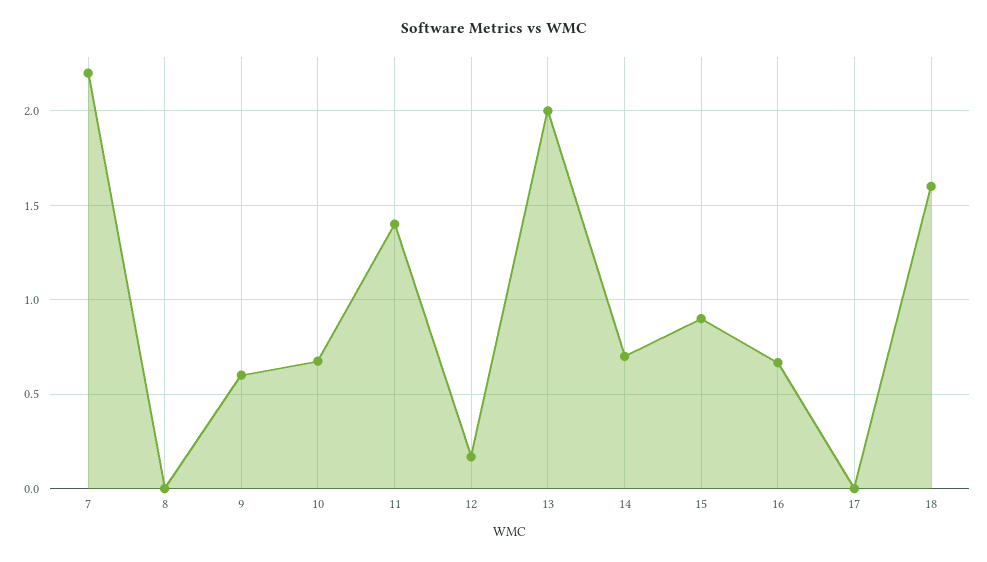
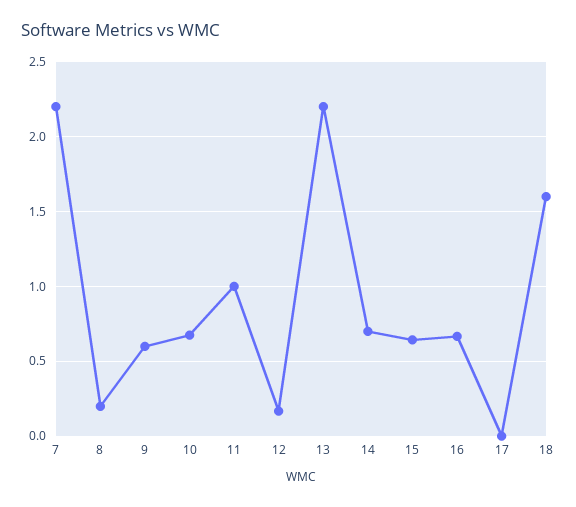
  {
    "7": 2.2,
-   "8": 0,
+   "8": 0.2,
    "9": 0.6,
    "10": 0.7,
-   "11": 1.4,
+   "11": 1,
    "12": 0.15,
-   "13": 2,
+   "13": 2.2,
    "14": 0.7,
-   "15": 0.9,
+   "15": 0.65,
    "16": 0.65,
    "17": 0,
    "18": 1.6
  }

